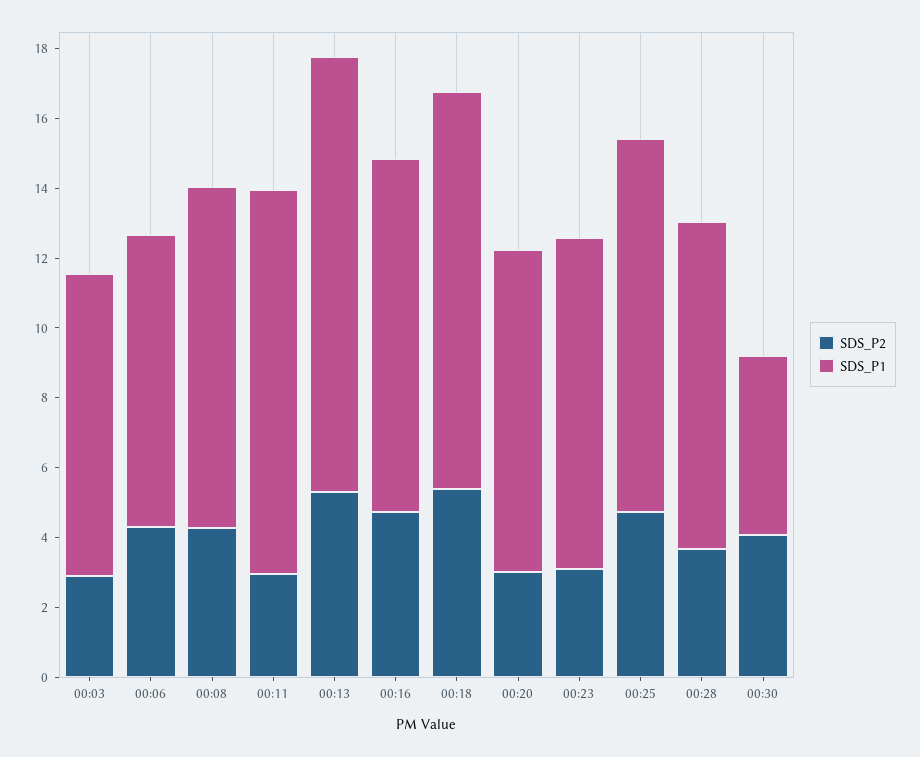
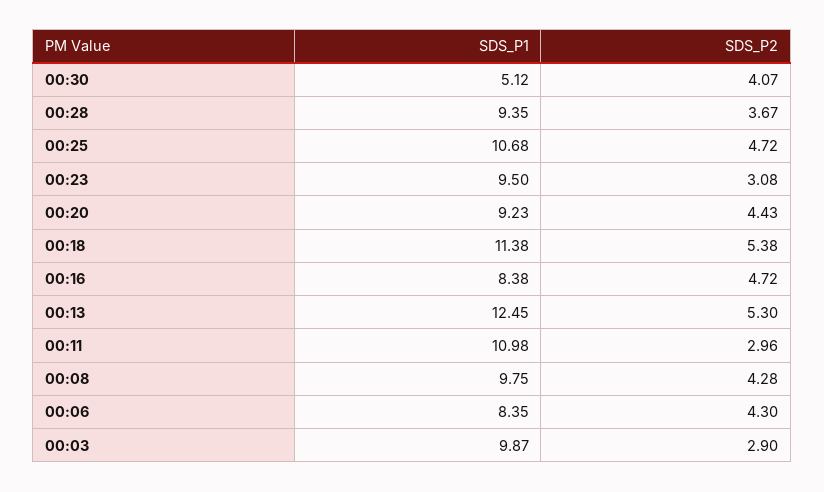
  {
    "SDS_P2": {
      "00:03": 2.9,
      "00:06": 4.3,
      "00:08": 4.28,
      "00:11": 2.96,
      "00:13": 5.3,
      "00:16": 4.72,
      "00:18": 5.38,
-     "00:20": 3,
+     "00:20": 4.43,
      "00:23": 3.08,
      "00:25": 4.72,
      "00:28": 3.67,
      "00:30": 4.07
    },
    "SDS_P1": {
-     "00:03": 8.5,
+     "00:03": 9.87,
      "00:06": 8.35,
      "00:08": 9.75,
      "00:11": 10.98,
      "00:13": 12.45,
-     "00:16": 10,
+     "00:16": 8.38,
      "00:18": 11.38,
      "00:20": 9.23,
      "00:23": 9.5,
      "00:25": 10.68,
      "00:28": 9.35,
      "00:30": 5.12
    }
  }

